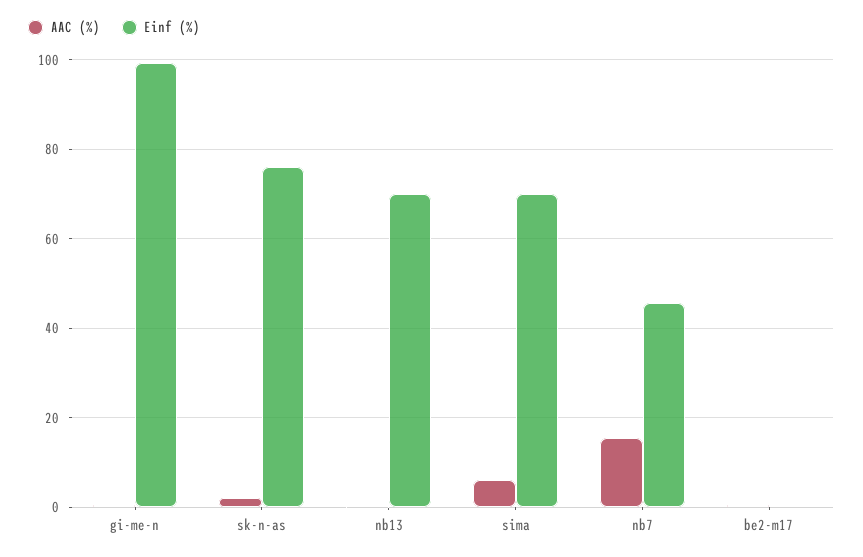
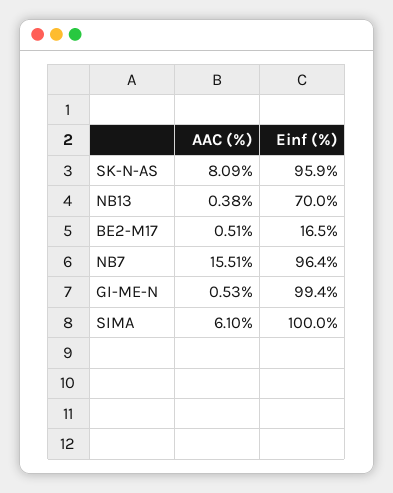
  {
    "AAC (%)": {
      "gi-me-n": 0.53,
-     "sk-n-as": 2,
+     "sk-n-as": 8.09,
      "nb13": 0.38,
      "sima": 6.1,
      "nb7": 15.51,
      "be2-m17": 0.51
    },
    "Einf (%)": {
      "gi-me-n": 99.4,
-     "sk-n-as": 76,
+     "sk-n-as": 95.9,
      "nb13": 70,
-     "sima": 70,
+     "sima": 100,
-     "nb7": 46,
+     "nb7": 96.4,
-     "be2-m17": 0
+     "be2-m17": 16.5
    }
  }

